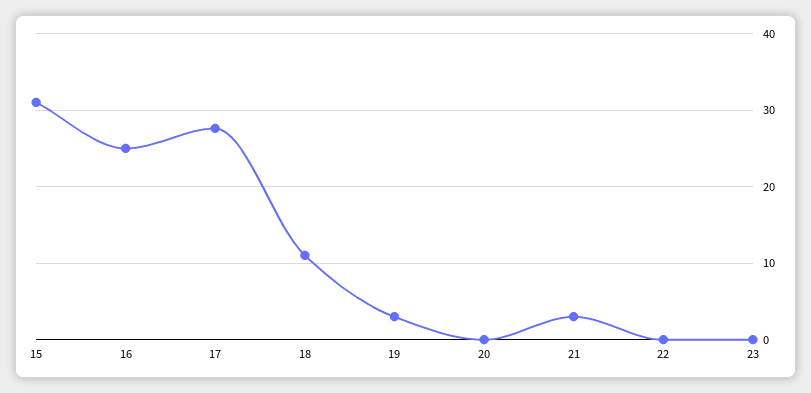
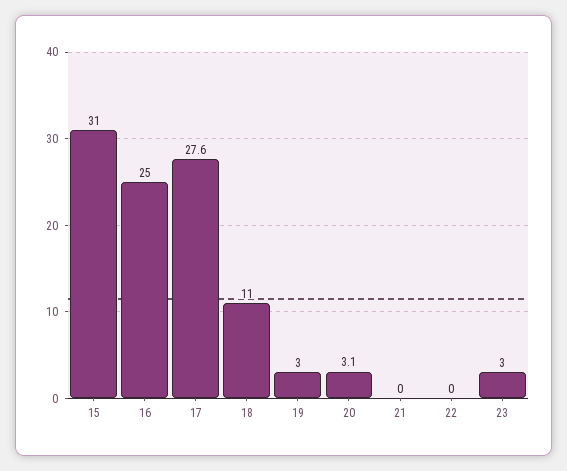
  {
    "15": 31,
    "16": 25,
    "17": 27.6,
    "18": 11,
    "19": 3,
-   "20": 0,
+   "20": 3.1,
-   "21": 3,
+   "21": 0,
    "22": 0,
-   "23": 0
+   "23": 3
  }

